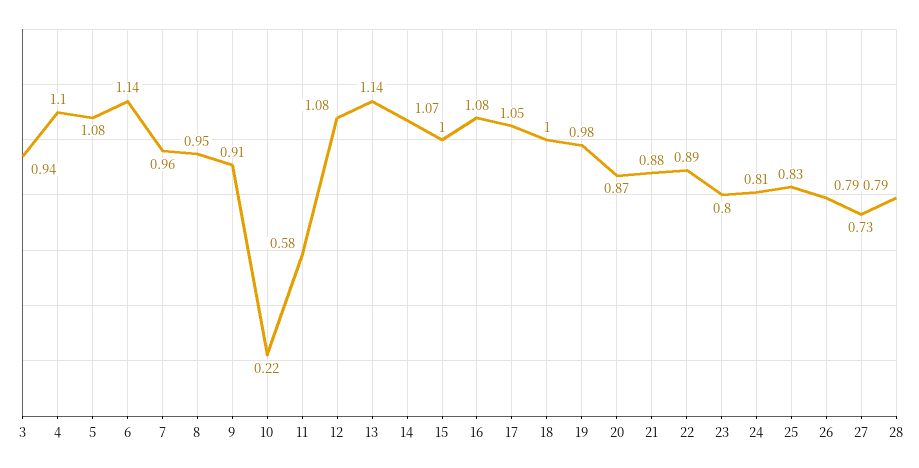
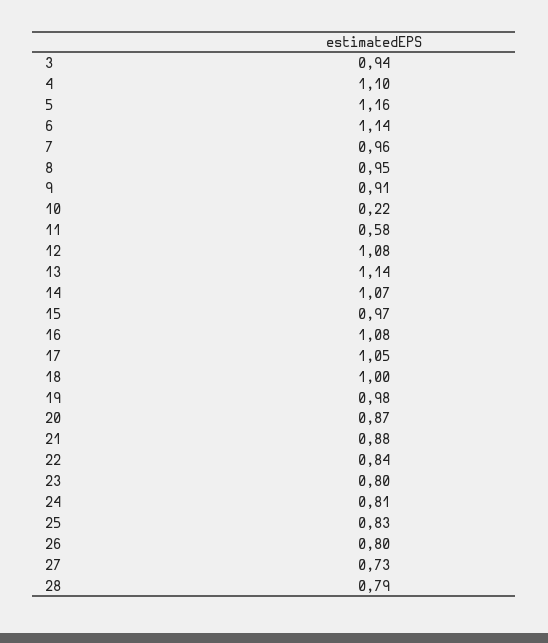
  {
    "3": 0.94,
    "4": 1.1,
-   "5": 1.08,
+   "5": 1.16,
    "6": 1.14,
    "7": 0.96,
    "8": 0.95,
    "9": 0.91,
    "10": 0.22,
    "11": 0.58,
    "12": 1.08,
    "13": 1.14,
    "14": 1.07,
-   "15": 1,
+   "15": 0.97,
    "16": 1.08,
    "17": 1.05,
    "18": 1,
    "19": 0.98,
    "20": 0.87,
    "21": 0.88,
-   "22": 0.89,
+   "22": 0.84,
    "23": 0.8,
    "24": 0.81,
    "25": 0.83,
-   "26": 0.79,
+   "26": 0.8,
    "27": 0.73,
    "28": 0.79
  }

